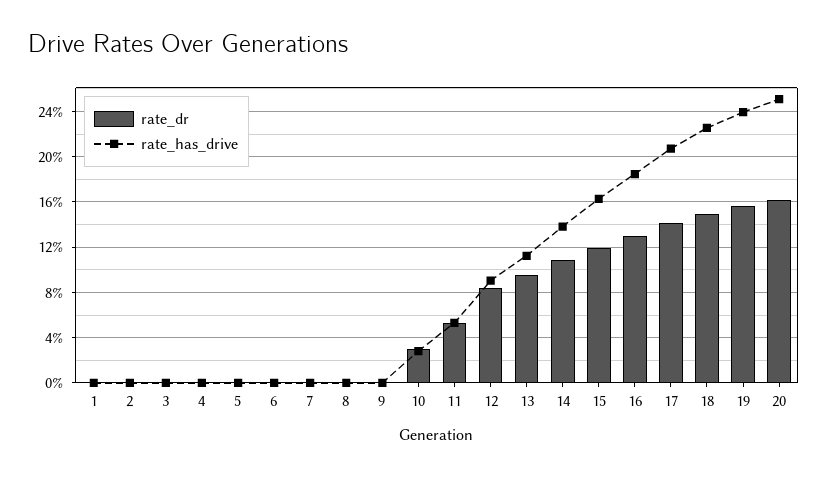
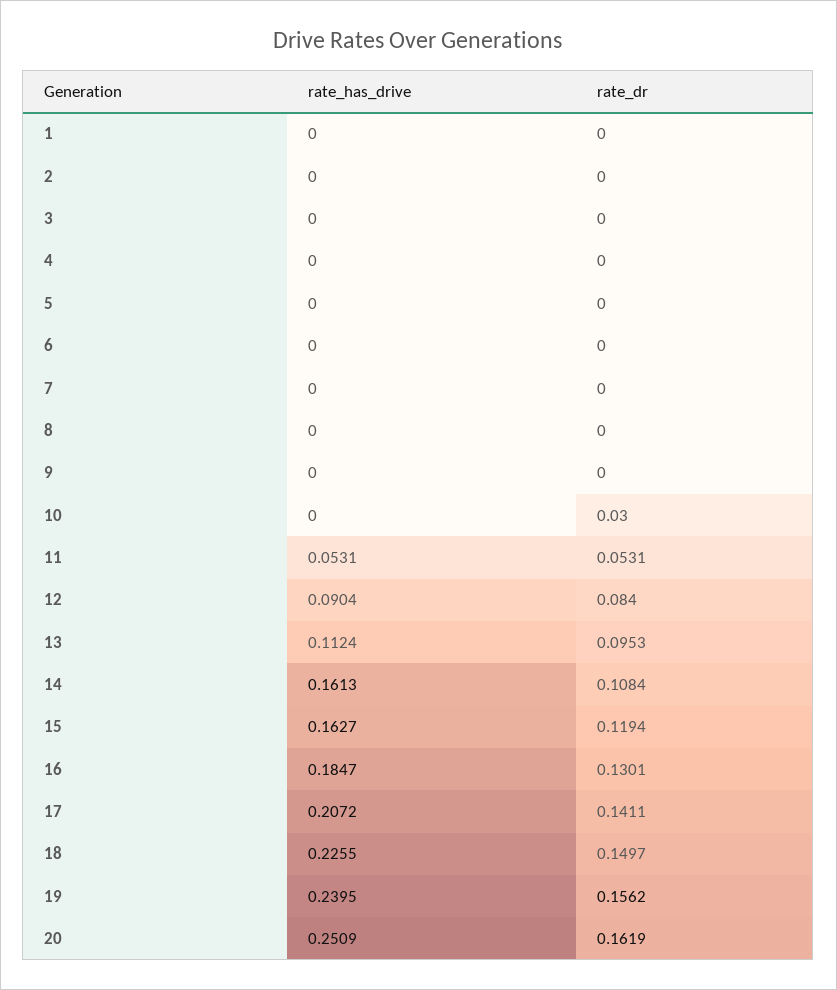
  {
    "rate_dr": {
      "1": 0,
      "2": 0,
      "3": 0,
      "4": 0,
      "5": 0,
      "6": 0,
      "7": 0,
      "8": 0,
      "9": 0,
      "10": 0.03,
      "11": 0.0531,
      "12": 0.084,
      "13": 0.0953,
      "14": 0.1084,
      "15": 0.1194,
      "16": 0.1301,
      "17": 0.1411,
      "18": 0.1497,
      "19": 0.1562,
      "20": 0.1619
    },
    "rate_has_drive": {
      "1": 0,
      "2": 0,
      "3": 0,
      "4": 0,
      "5": 0,
      "6": 0,
      "7": 0,
      "8": 0,
      "9": 0,
-     "10": 0.03,
+     "10": 0,
      "11": 0.0531,
      "12": 0.0904,
      "13": 0.1124,
-     "14": 0.14,
+     "14": 0.1613,
      "15": 0.1627,
      "16": 0.1847,
      "17": 0.2072,
      "18": 0.2255,
      "19": 0.2395,
      "20": 0.2509
    }
  }

